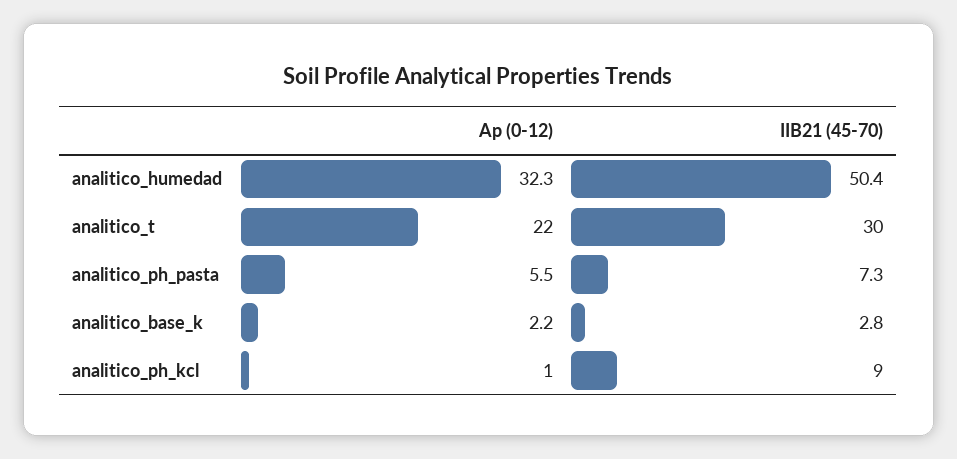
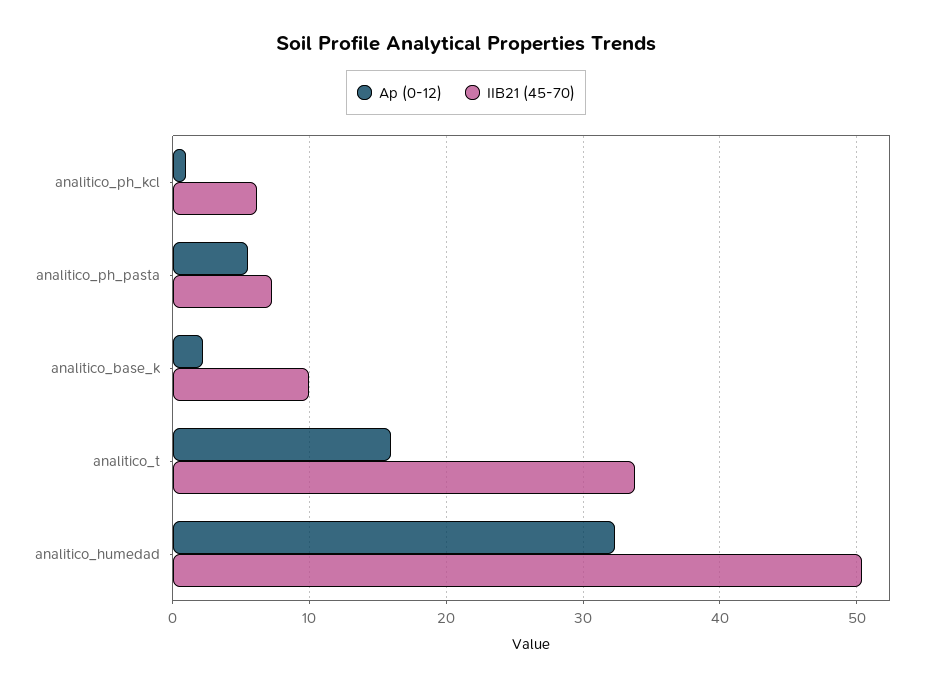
  {
    "Ap (0-12)": {
      "analitico_humedad": 32.3,
-     "analitico_t": 22,
+     "analitico_t": 16,
      "analitico_ph_pasta": 5.5,
      "analitico_base_k": 2.2,
      "analitico_ph_kcl": 1
    },
    "IIB21 (45-70)": {
      "analitico_humedad": 50.4,
-     "analitico_t": 30,
+     "analitico_t": 34,
      "analitico_ph_pasta": 7.3,
-     "analitico_base_k": 2.8,
+     "analitico_base_k": 10,
-     "analitico_ph_kcl": 9
+     "analitico_ph_kcl": 6
    }
  }

